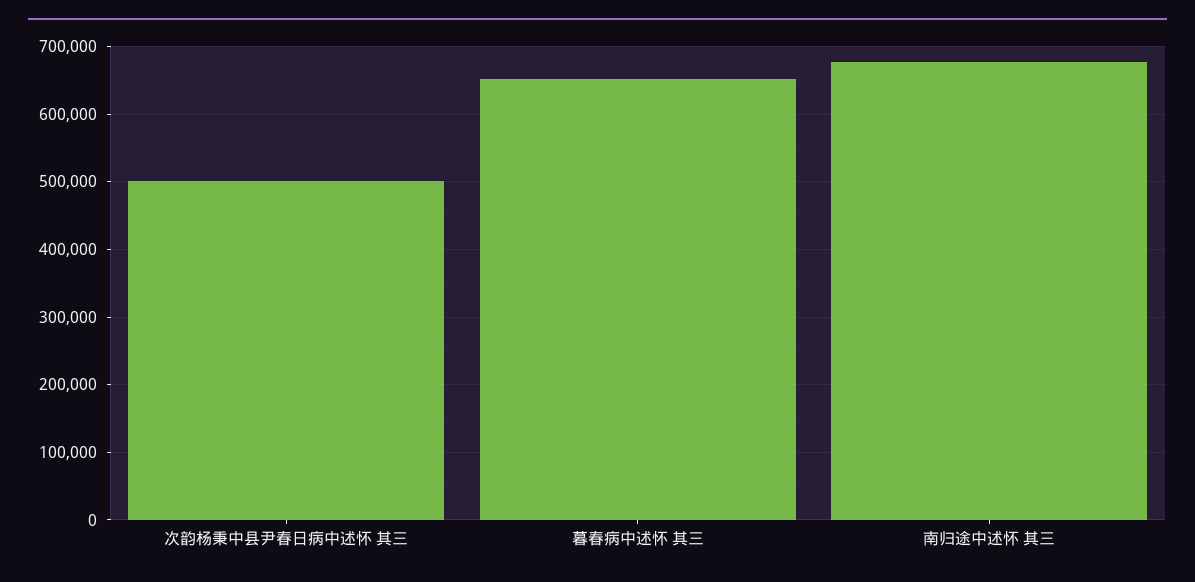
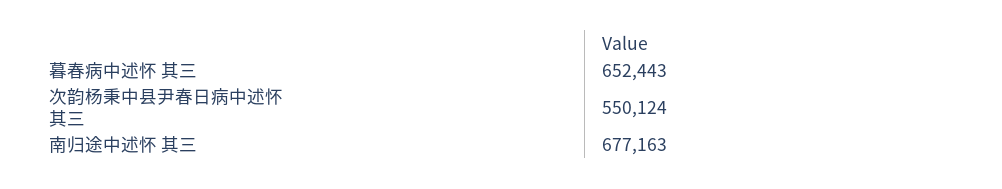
  {
-   "次韵杨秉中县尹春日病中述怀 其三": 500000,
+   "次韵杨秉中县尹春日病中述怀 其三": 550124,
    "暮春病中述怀 其三": 652443,
    "南归途中述怀 其三": 677163
  }

